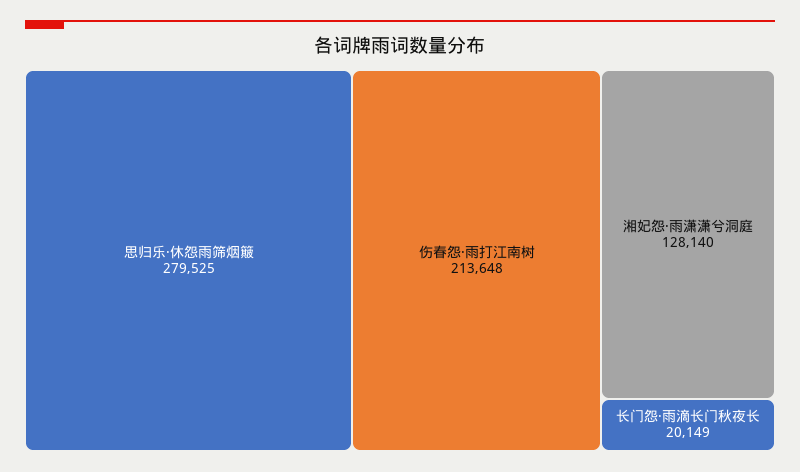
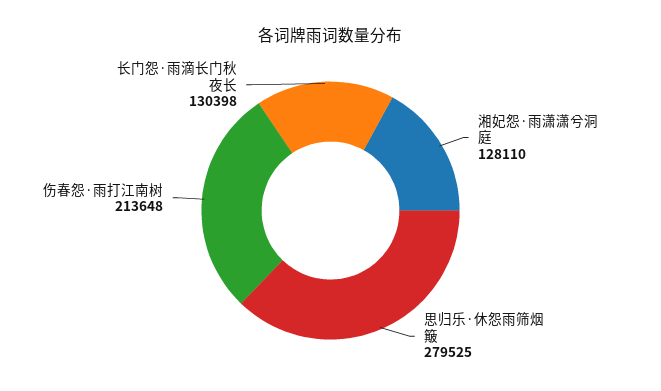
  {
    "思归乐·休怨雨筛烟簸": 279525,
    "伤春怨·雨打江南树": 213648,
-   "湘妃怨·雨潇潇兮洞庭": 128140,
+   "湘妃怨·雨潇潇兮洞庭": 128110,
-   "长门怨·雨滴长门秋夜长": 20149
+   "长门怨·雨滴长门秋夜长": 130398
  }

